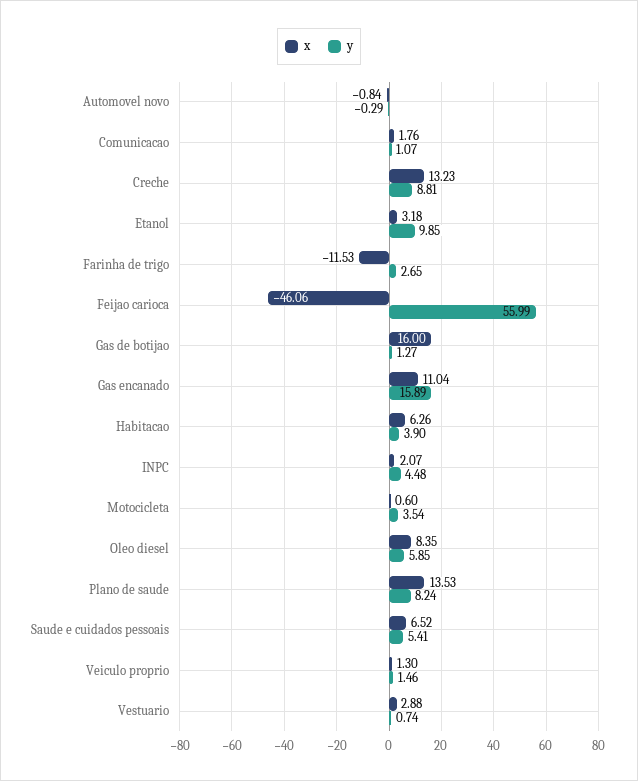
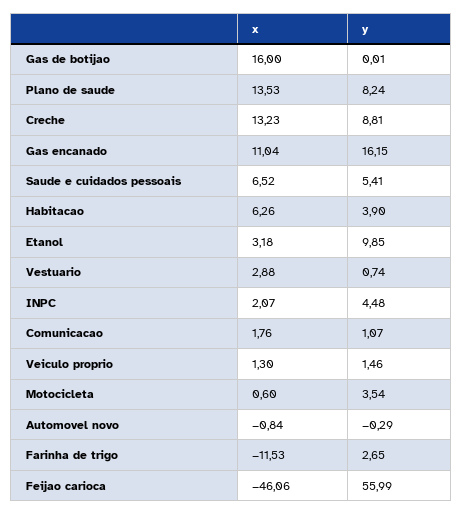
  {
    "x": {
      "Automovel novo": -0.84,
      "Comunicacao": 1.76,
      "Creche": 13.23,
      "Etanol": 3.18,
      "Farinha de trigo": -11.53,
      "Feijao carioca": -46.06,
      "Gas de botijao": 16,
      "Gas encanado": 11.04,
      "Habitacao": 6.26,
      "INPC": 2.07,
      "Motocicleta": 0.6,
-     "Oleo diesel": 8.35,
      "Plano de saude": 13.53,
      "Saude e cuidados pessoais": 6.52,
      "Veiculo proprio": 1.3,
      "Vestuario": 2.88
    },
    "y": {
      "Automovel novo": -0.29,
      "Comunicacao": 1.07,
      "Creche": 8.81,
      "Etanol": 9.85,
      "Farinha de trigo": 2.65,
      "Feijao carioca": 55.99,
-     "Gas de botijao": 1.27,
+     "Gas de botijao": 0.01,
-     "Gas encanado": 15.89,
+     "Gas encanado": 16.15,
      "Habitacao": 3.9,
      "INPC": 4.48,
      "Motocicleta": 3.54,
-     "Oleo diesel": 5.85,
      "Plano de saude": 8.24,
      "Saude e cuidados pessoais": 5.41,
      "Veiculo proprio": 1.46,
      "Vestuario": 0.74
    }
  }

